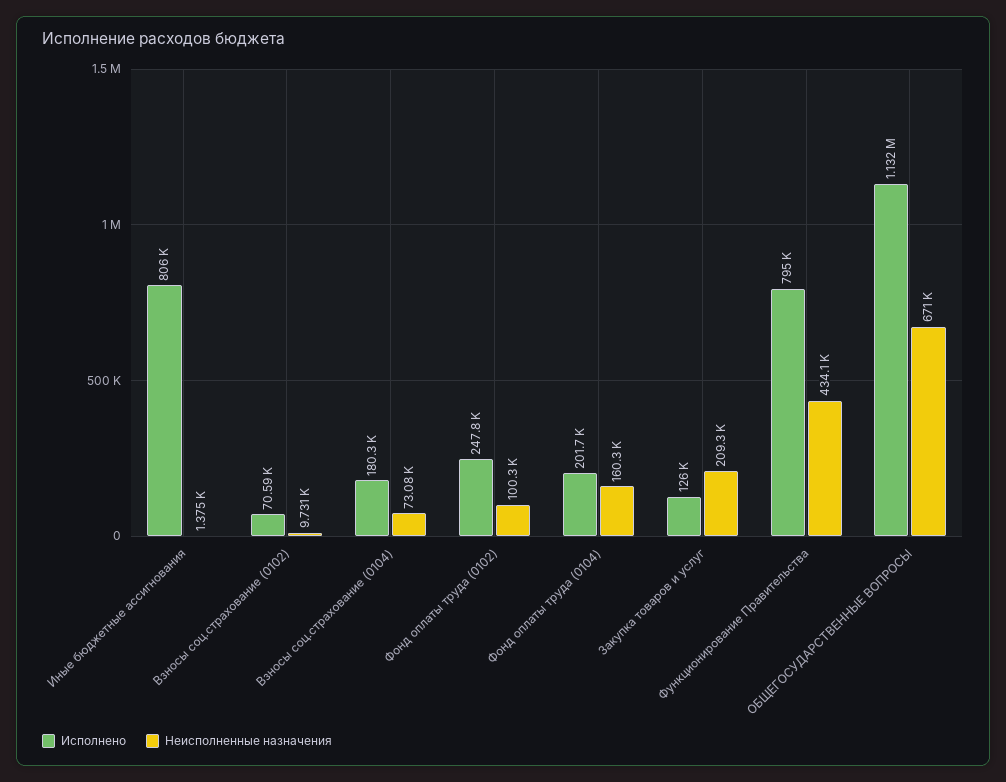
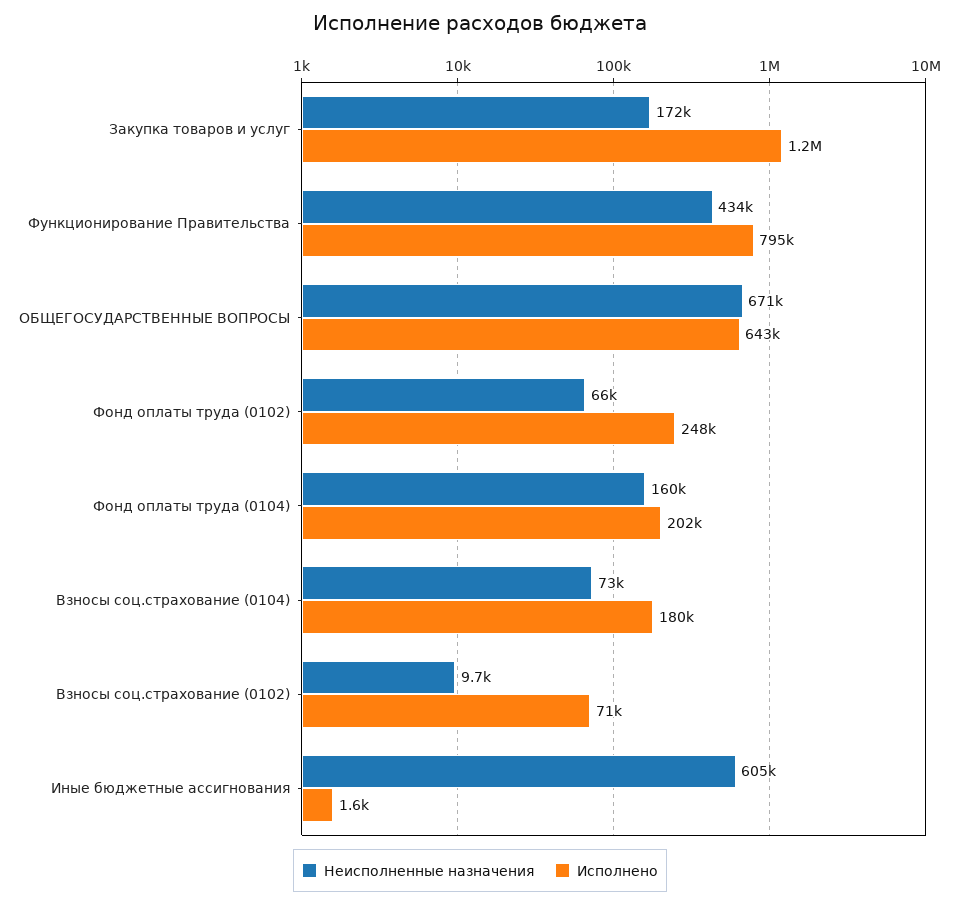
  {
    "Исполнено": {
-     "Иные бюджетные ассигнования": 806000,
+     "Иные бюджетные ассигнования": 1600,
      "Взносы соц.страхование (0102)": 70590,
      "Взносы соц.страхование (0104)": 180300,
      "Фонд оплаты труда (0102)": 247800,
      "Фонд оплаты труда (0104)": 201700,
-     "Закупка товаров и услуг": 126000,
+     "Закупка товаров и услуг": 1200000,
      "Функционирование Правительства": 795000,
-     "ОБЩЕГОСУДАРСТВЕННЫЕ ВОПРОСЫ": 1132000
+     "ОБЩЕГОСУДАРСТВЕННЫЕ ВОПРОСЫ": 643000
    },
    "Неисполненные назначения": {
-     "Иные бюджетные ассигнования": 1375,
+     "Иные бюджетные ассигнования": 605000,
      "Взносы соц.страхование (0102)": 9731,
      "Взносы соц.страхование (0104)": 73080,
-     "Фонд оплаты труда (0102)": 100300,
+     "Фонд оплаты труда (0102)": 66000,
      "Фонд оплаты труда (0104)": 160300,
-     "Закупка товаров и услуг": 209300,
+     "Закупка товаров и услуг": 172000,
      "Функционирование Правительства": 434100,
      "ОБЩЕГОСУДАРСТВЕННЫЕ ВОПРОСЫ": 671000
    }
  }

